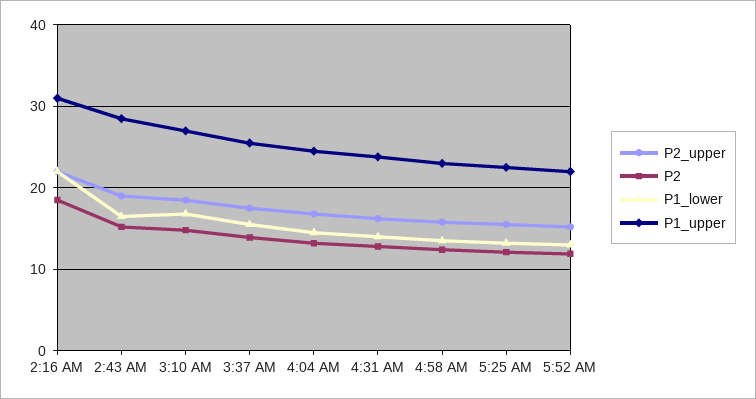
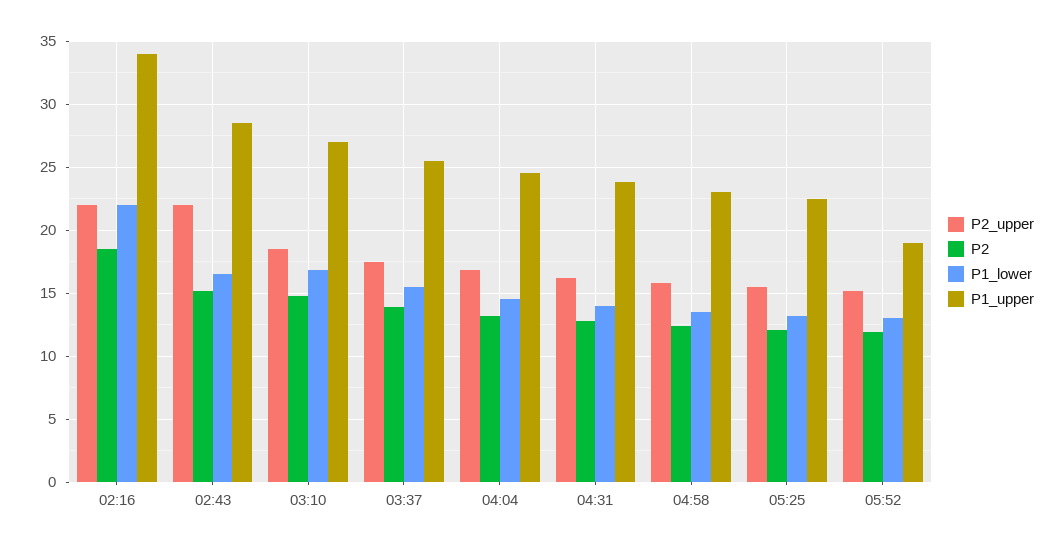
  {
    "P2_upper": {
      "2:16 AM": 22,
-     "2:43 AM": 19,
+     "2:43 AM": 22,
      "3:10 AM": 18.5,
      "3:37 AM": 17.5,
      "4:04 AM": 17,
      "4:31 AM": 16,
      "4:58 AM": 16,
      "5:25 AM": 15.5,
      "5:52 AM": 15
    },
    "P2": {
      "2:16 AM": 18.5,
      "2:43 AM": 15,
      "3:10 AM": 15,
      "3:37 AM": 14,
      "4:04 AM": 13,
      "4:31 AM": 13,
      "4:58 AM": 12.5,
      "5:25 AM": 12,
      "5:52 AM": 12
    },
    "P1_lower": {
      "2:16 AM": 22,
      "2:43 AM": 16.5,
      "3:10 AM": 17,
      "3:37 AM": 15.5,
      "4:04 AM": 14.5,
      "4:31 AM": 14,
      "4:58 AM": 13.5,
      "5:25 AM": 13,
      "5:52 AM": 13
    },
    "P1_upper": {
-     "2:16 AM": 31,
+     "2:16 AM": 34,
      "2:43 AM": 28.5,
      "3:10 AM": 27,
      "3:37 AM": 25.5,
      "4:04 AM": 24.5,
      "4:31 AM": 24,
      "4:58 AM": 23,
      "5:25 AM": 22.5,
-     "5:52 AM": 22
+     "5:52 AM": 19
    }
  }

